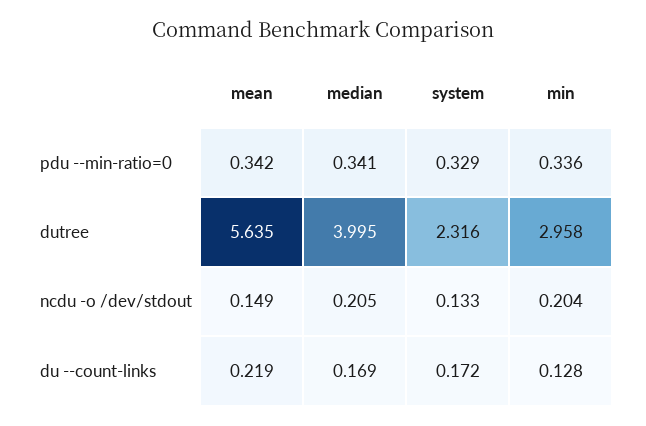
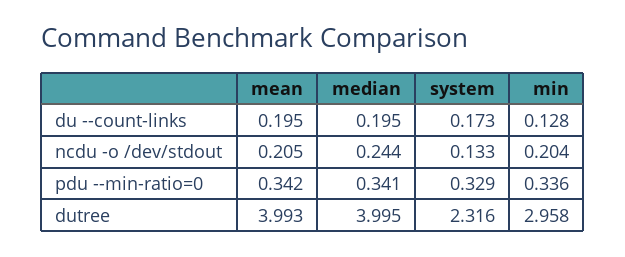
  {
    "mean": {
      "pdu --min-ratio=0": 0.342,
-     "dutree": 5.635,
+     "dutree": 3.993,
-     "ncdu -o /dev/stdout": 0.149,
+     "ncdu -o /dev/stdout": 0.205,
-     "du --count-links": 0.219
+     "du --count-links": 0.195
    },
    "median": {
      "pdu --min-ratio=0": 0.341,
      "dutree": 3.995,
-     "ncdu -o /dev/stdout": 0.205,
+     "ncdu -o /dev/stdout": 0.244,
-     "du --count-links": 0.169
+     "du --count-links": 0.195
    },
    "system": {
      "pdu --min-ratio=0": 0.329,
      "dutree": 2.316,
      "ncdu -o /dev/stdout": 0.133,
-     "du --count-links": 0.172
+     "du --count-links": 0.173
    },
    "min": {
      "pdu --min-ratio=0": 0.336,
      "dutree": 2.958,
      "ncdu -o /dev/stdout": 0.204,
      "du --count-links": 0.128
    }
  }

